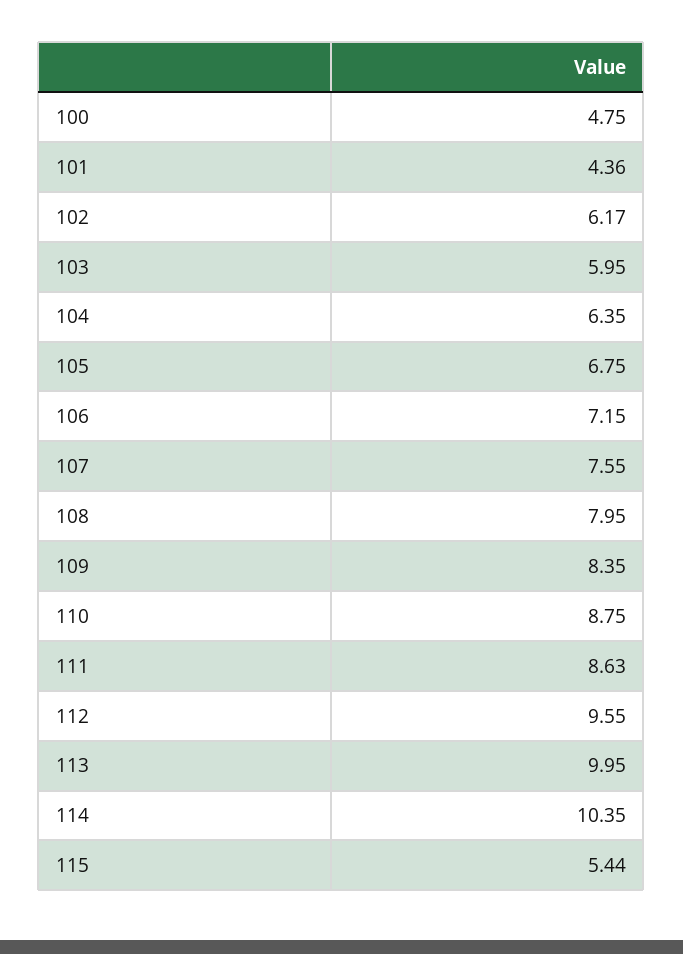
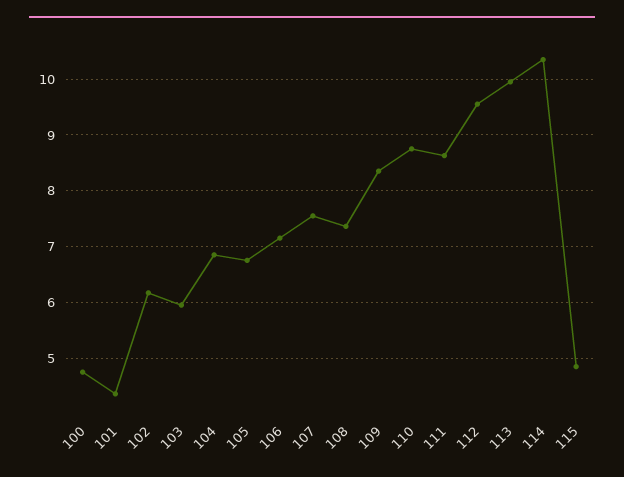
  {
    "100": 4.75,
    "101": 4.36,
    "102": 6.17,
    "103": 5.95,
-   "104": 6.35,
+   "104": 6.8,
    "105": 6.75,
    "106": 7.15,
    "107": 7.55,
-   "108": 7.95,
+   "108": 7.4,
    "109": 8.35,
    "110": 8.75,
    "111": 8.63,
    "112": 9.55,
    "113": 9.95,
    "114": 10.35,
-   "115": 5.44
+   "115": 4.8
  }

